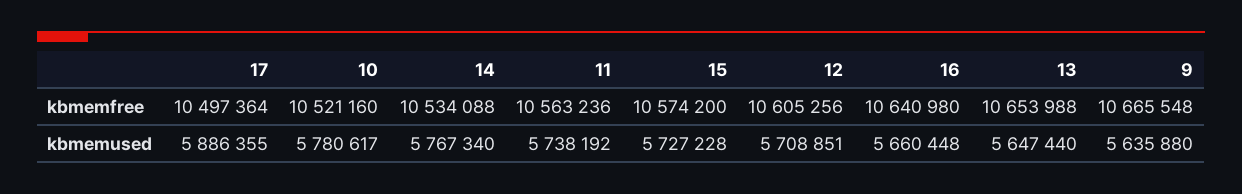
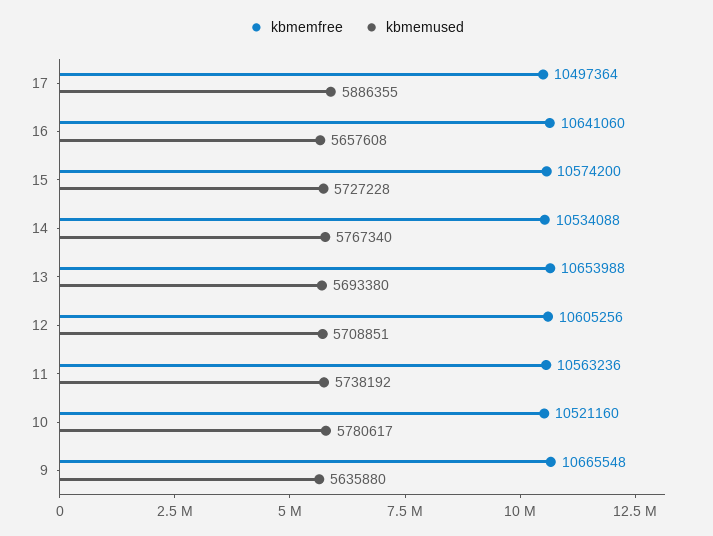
  {
    "kbmemfree": {
      "17": 10497364,
      "10": 10521160,
      "14": 10534088,
      "11": 10563236,
      "15": 10574200,
      "12": 10605256,
-     "16": 10640980,
+     "16": 10641060,
      "13": 10653988,
      "9": 10665548
    },
    "kbmemused": {
      "17": 5886355,
      "10": 5780617,
      "14": 5767340,
      "11": 5738192,
      "15": 5727228,
      "12": 5708851,
-     "16": 5660448,
+     "16": 5657608,
-     "13": 5647440,
+     "13": 5693380,
      "9": 5635880
    }
  }

